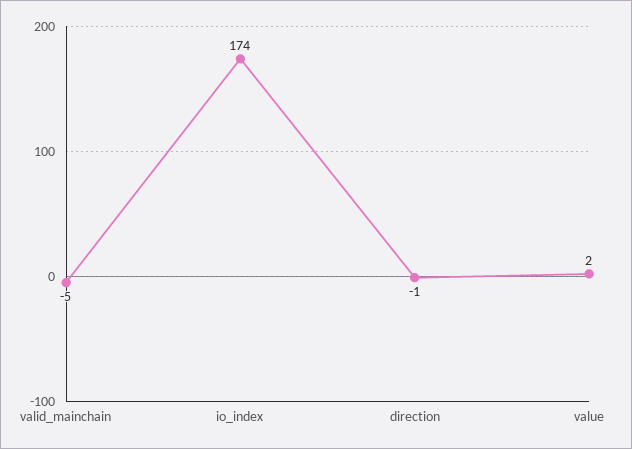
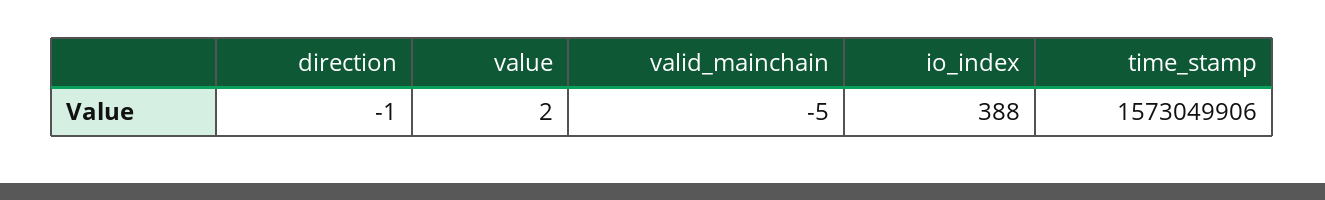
  {
    "valid_mainchain": -5,
-   "io_index": 174,
+   "io_index": 388,
    "direction": -1,
-   "value": 2
+   "value": 2,
+   "time_stamp": 1573049906
  }

